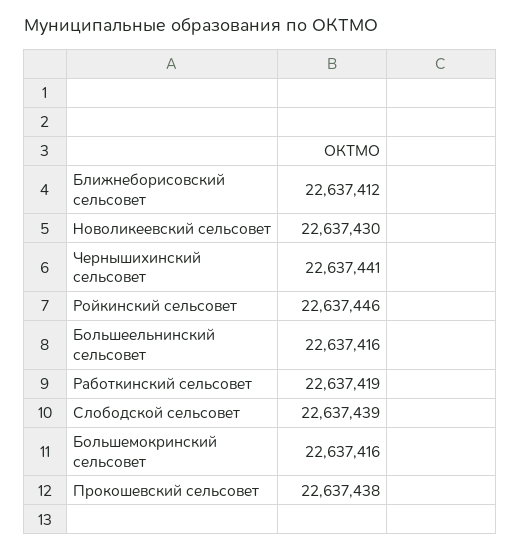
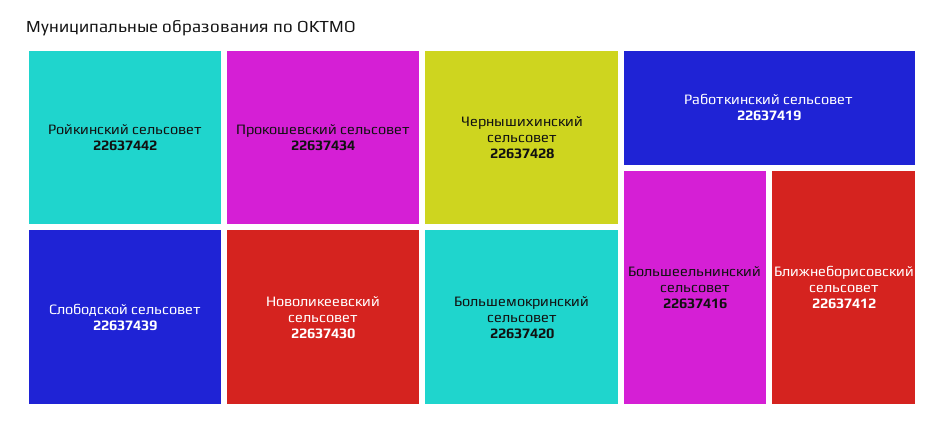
  {
    "Ближнеборисовский сельсовет": 22637412,
    "Новоликеевский сельсовет": 22637430,
-   "Чернышихинский сельсовет": 22637441,
+   "Чернышихинский сельсовет": 22637428,
-   "Ройкинский сельсовет": 22637446,
+   "Ройкинский сельсовет": 22637442,
    "Большеельнинский сельсовет": 22637416,
    "Работкинский сельсовет": 22637419,
    "Слободской сельсовет": 22637439,
-   "Большемокринский сельсовет": 22637416,
+   "Большемокринский сельсовет": 22637420,
-   "Прокошевский сельсовет": 22637438
+   "Прокошевский сельсовет": 22637434
  }

